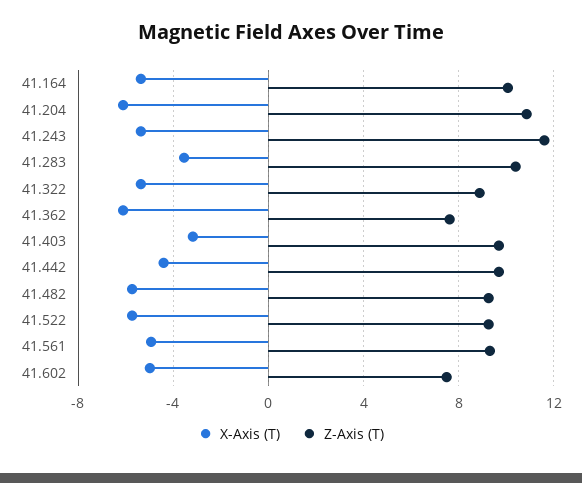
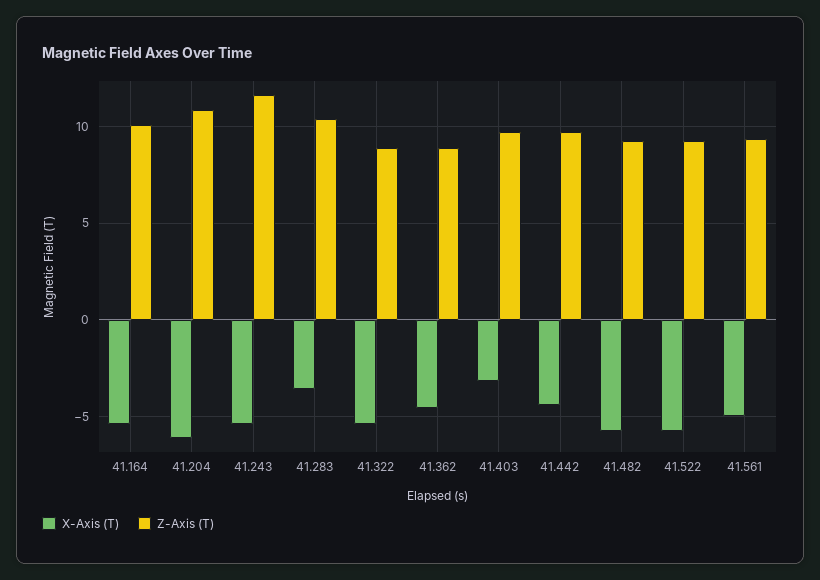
  {
    "X-Axis (T)": {
      "41.164": -5.5,
      "41.204": -6,
      "41.243": -5.5,
      "41.283": -3.5,
      "41.322": -5.5,
-     "41.362": -6,
+     "41.362": -4.5,
      "41.403": -3,
      "41.442": -4.5,
      "41.482": -5.5,
      "41.522": -5.5,
-     "41.561": -5,
+     "41.561": -5
-     "41.602": -5
    },
    "Z-Axis (T)": {
      "41.164": 10,
      "41.204": 11,
      "41.243": 11.5,
      "41.283": 10.5,
      "41.322": 9,
-     "41.362": 7.5,
+     "41.362": 9,
      "41.403": 9.5,
      "41.442": 9.5,
      "41.482": 9.5,
      "41.522": 9.5,
-     "41.561": 9.5,
+     "41.561": 9.5
-     "41.602": 7.5
    }
  }

